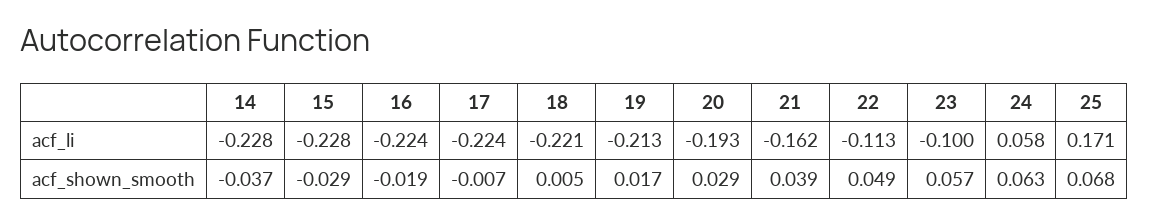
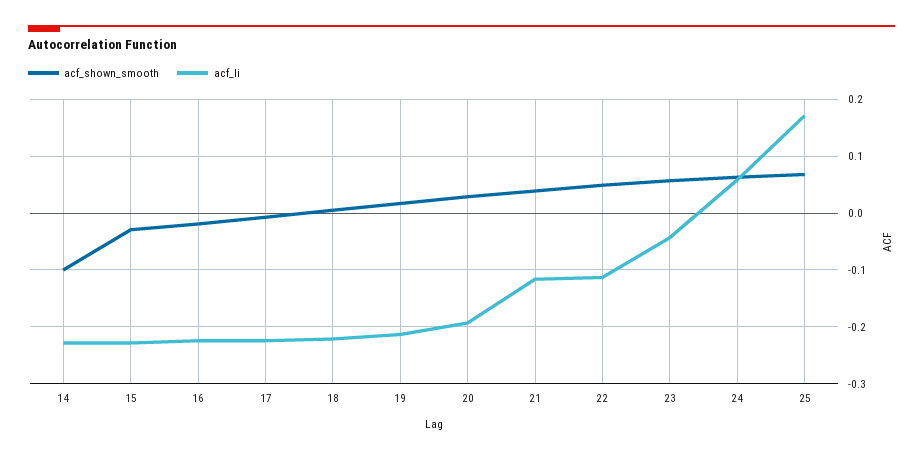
  {
    "acf_li": {
      "14": -0.228,
      "15": -0.228,
      "16": -0.224,
      "17": -0.224,
      "18": -0.221,
      "19": -0.213,
      "20": -0.193,
-     "21": -0.162,
+     "21": -0.12,
      "22": -0.113,
-     "23": -0.1,
+     "23": -0.04,
      "24": 0.058,
      "25": 0.171
    },
    "acf_shown_smooth": {
-     "14": -0.037,
+     "14": -0.1,
      "15": -0.029,
      "16": -0.019,
      "17": -0.007,
      "18": 0.005,
      "19": 0.017,
      "20": 0.029,
      "21": 0.039,
      "22": 0.049,
      "23": 0.057,
      "24": 0.063,
      "25": 0.068
    }
  }

